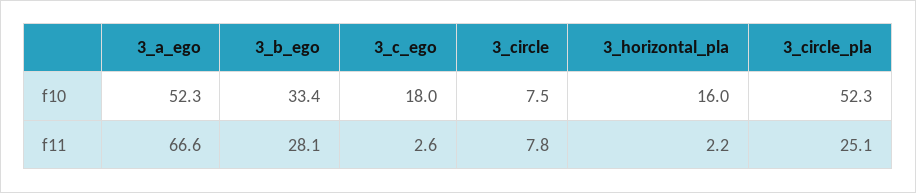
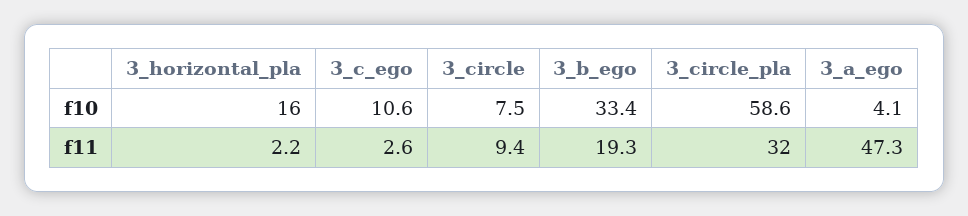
  {
    "3_a_ego": {
-     "f10": 52.3,
+     "f10": 4.1,
-     "f11": 66.6
+     "f11": 47.3
    },
    "3_b_ego": {
      "f10": 33.4,
-     "f11": 28.1
+     "f11": 19.3
    },
    "3_c_ego": {
-     "f10": 18,
+     "f10": 10.6,
      "f11": 2.6
    },
    "3_circle": {
      "f10": 7.5,
-     "f11": 7.8
+     "f11": 9.4
    },
    "3_horizontal_pla": {
      "f10": 16,
      "f11": 2.2
    },
    "3_circle_pla": {
-     "f10": 52.3,
+     "f10": 58.6,
-     "f11": 25.1
+     "f11": 32
    }
  }

